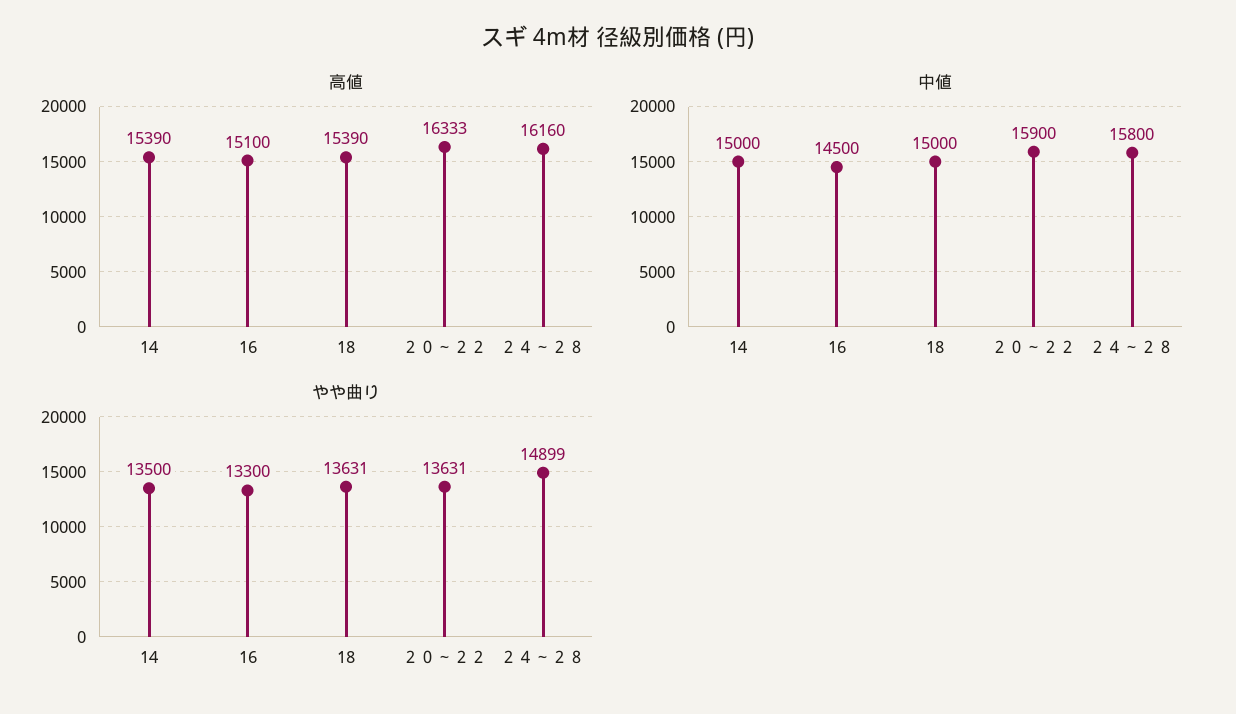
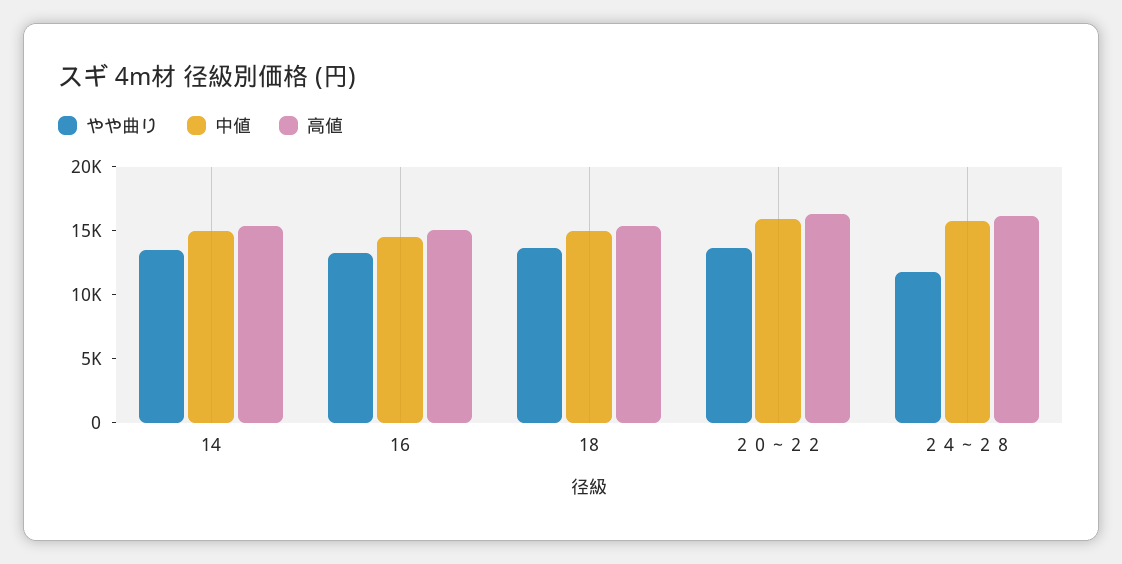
  {
    "高値": {
      "14": 15390,
      "16": 15100,
      "18": 15390,
      "２０～２２": 16333,
      "２４～２８": 16160
    },
    "中値": {
      "14": 15000,
      "16": 14500,
      "18": 15000,
      "２０～２２": 15900,
      "２４～２８": 15800
    },
    "やや曲り": {
      "14": 13500,
      "16": 13300,
      "18": 13631,
      "２０～２２": 13631,
-     "２４～２８": 14899
+     "２４～２８": 12000
    }
  }

